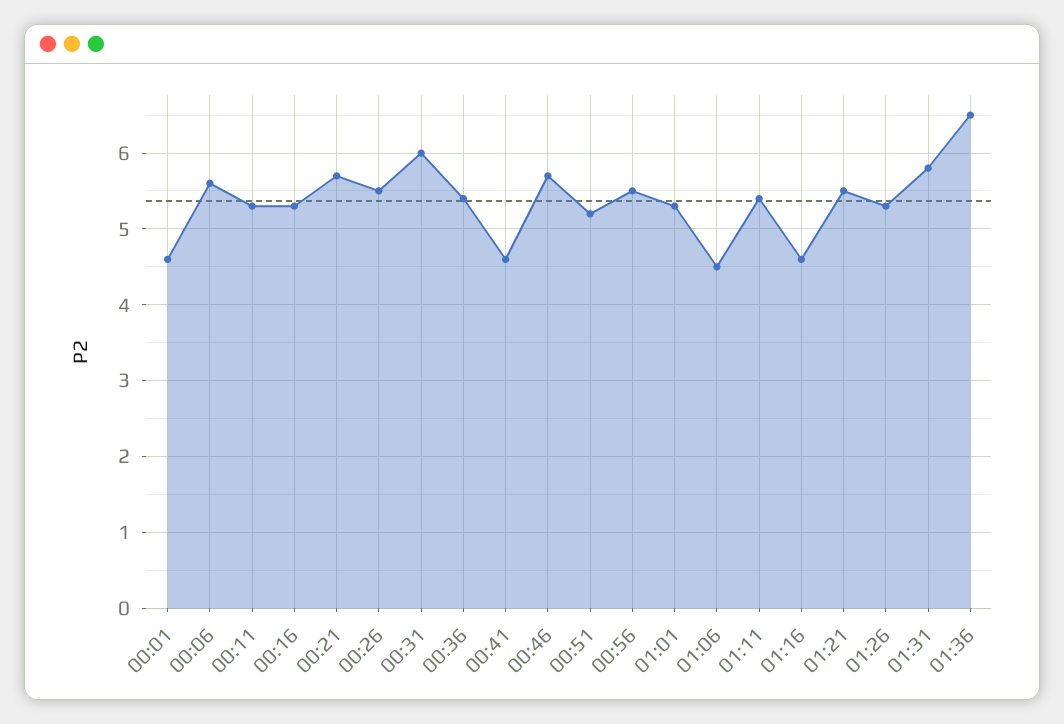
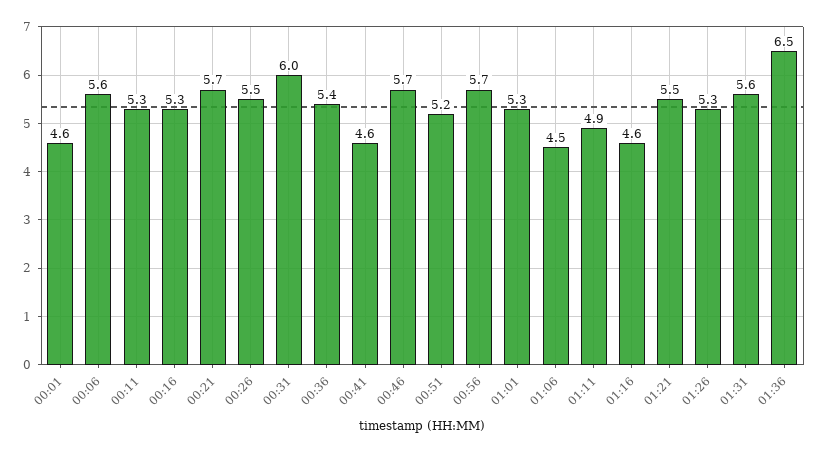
  {
    "00:01": 4.6,
    "00:06": 5.6,
    "00:11": 5.3,
    "00:16": 5.3,
    "00:21": 5.7,
    "00:26": 5.5,
    "00:31": 6,
    "00:36": 5.4,
    "00:41": 4.6,
    "00:46": 5.7,
    "00:51": 5.2,
-   "00:56": 5.5,
+   "00:56": 5.7,
    "01:01": 5.3,
    "01:06": 4.5,
-   "01:11": 5.4,
+   "01:11": 4.9,
    "01:16": 4.6,
    "01:21": 5.5,
    "01:26": 5.3,
-   "01:31": 5.8,
+   "01:31": 5.6,
    "01:36": 6.5
  }

